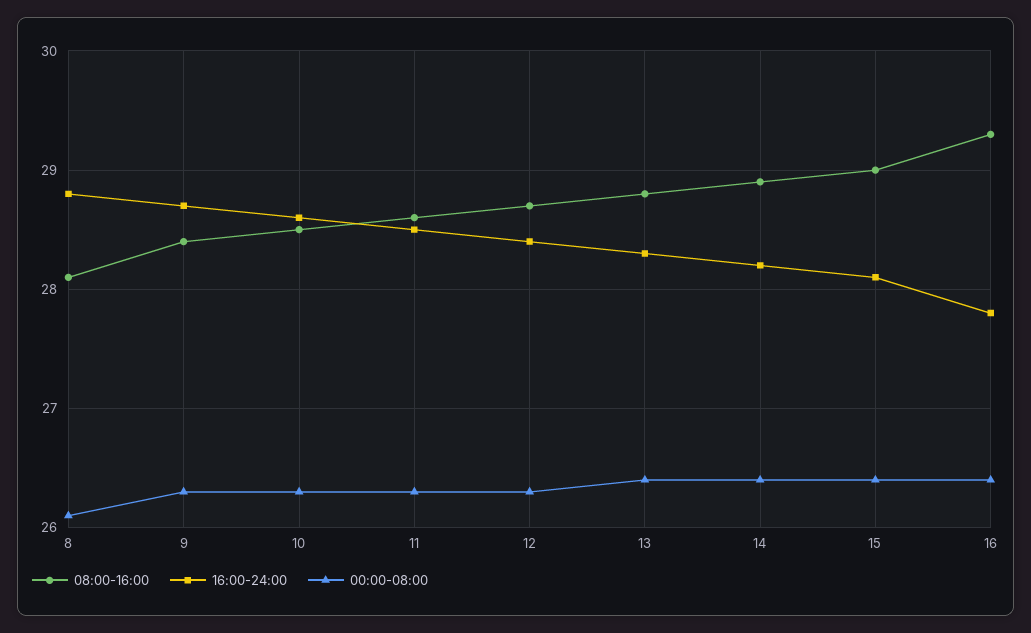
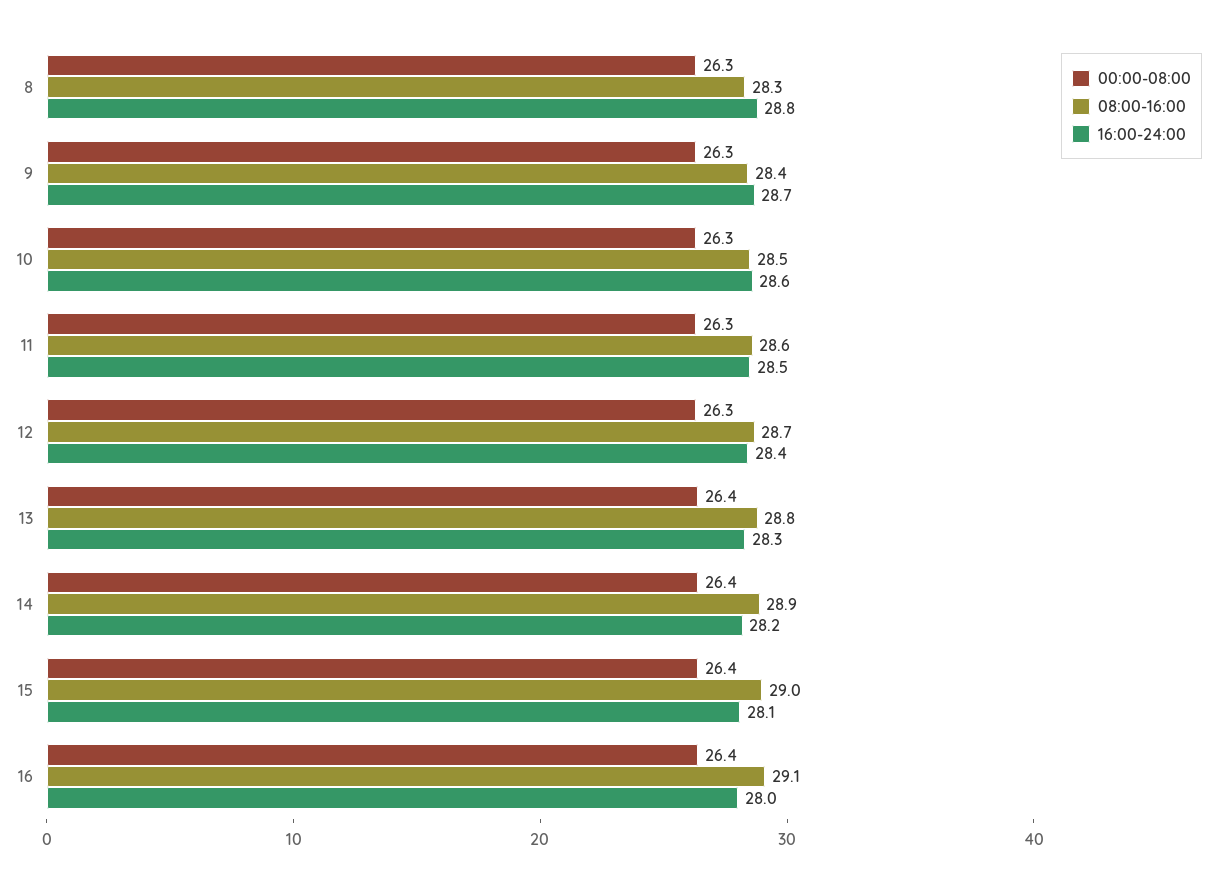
  {
    "08:00-16:00": {
-     "8": 28.1,
+     "8": 28.3,
      "9": 28.4,
      "10": 28.5,
      "11": 28.6,
      "12": 28.7,
      "13": 28.8,
      "14": 28.9,
      "15": 29,
-     "16": 29.3
+     "16": 29.1
    },
    "16:00-24:00": {
      "8": 28.8,
      "9": 28.7,
      "10": 28.6,
      "11": 28.5,
      "12": 28.4,
      "13": 28.3,
      "14": 28.2,
      "15": 28.1,
-     "16": 27.8
+     "16": 28
    },
    "00:00-08:00": {
-     "8": 26.1,
+     "8": 26.3,
      "9": 26.3,
      "10": 26.3,
      "11": 26.3,
      "12": 26.3,
      "13": 26.4,
      "14": 26.4,
      "15": 26.4,
      "16": 26.4
    }
  }

